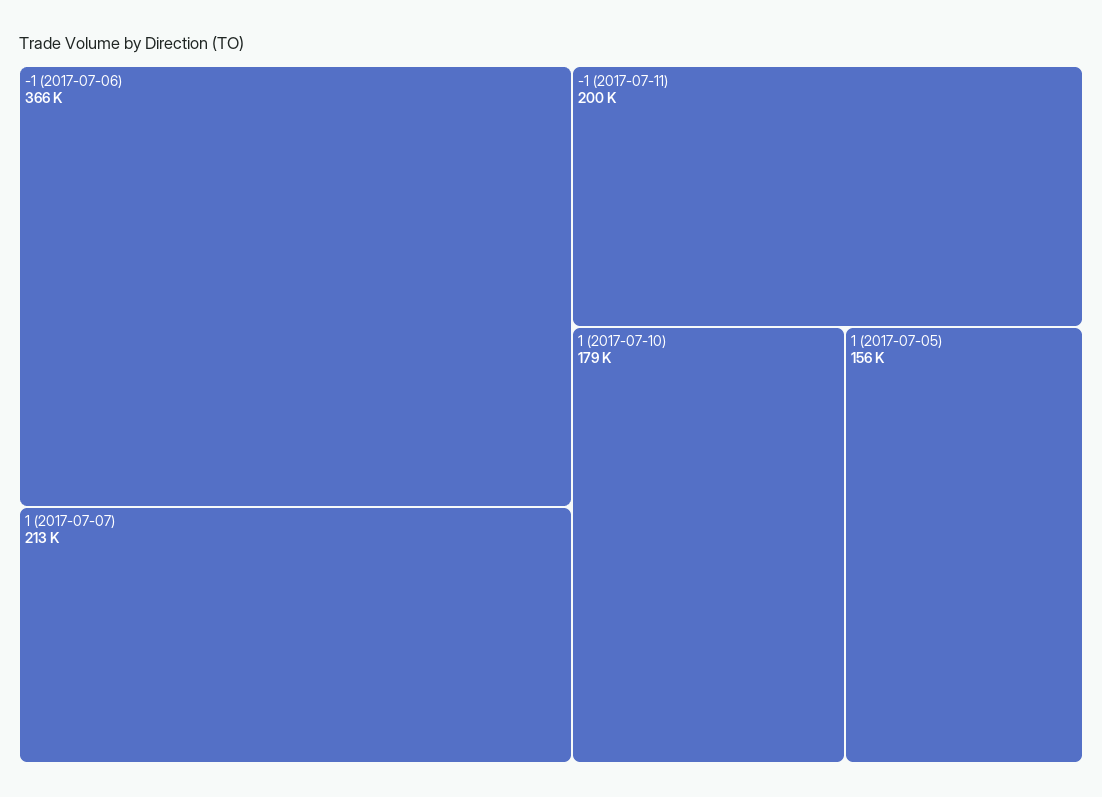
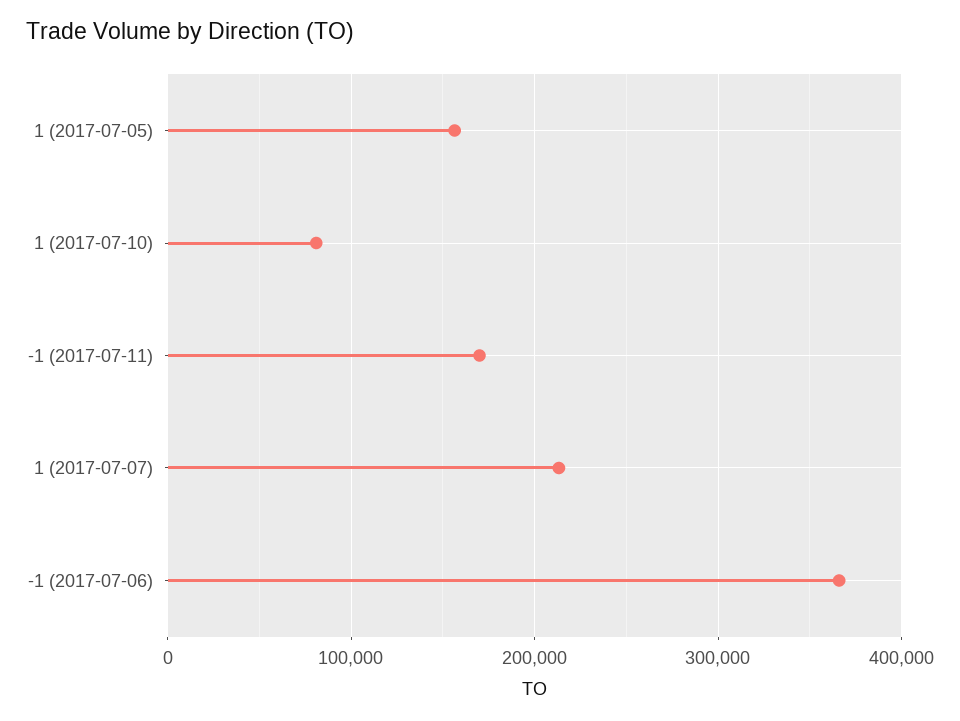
  {
    "-1 (2017-07-06)": 366000,
    "1 (2017-07-07)": 213000,
-   "-1 (2017-07-11)": 200000,
+   "-1 (2017-07-11)": 170000,
-   "1 (2017-07-10)": 179000,
+   "1 (2017-07-10)": 80000,
    "1 (2017-07-05)": 156000
  }

